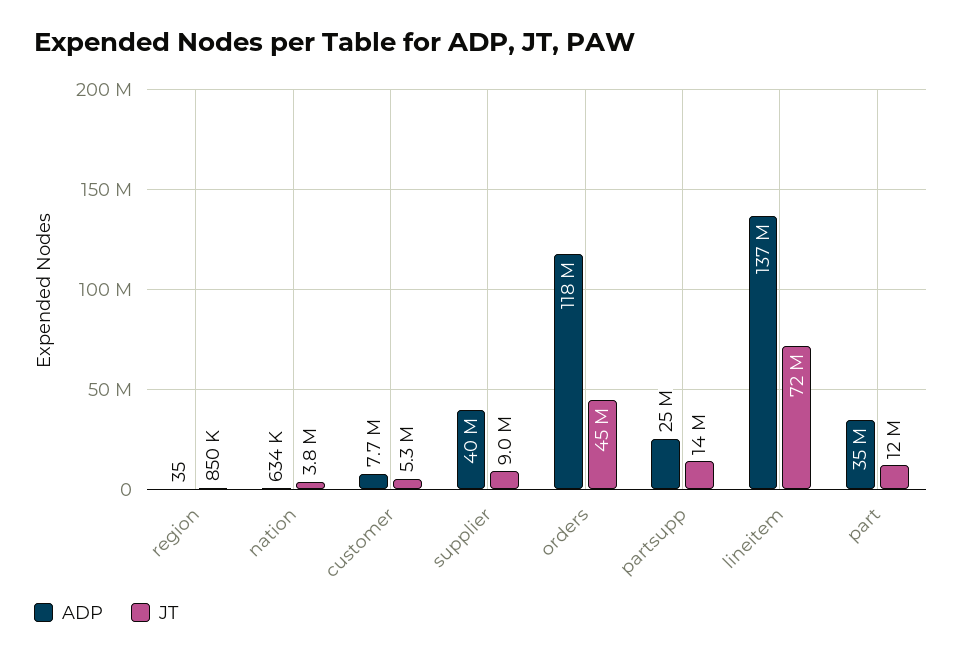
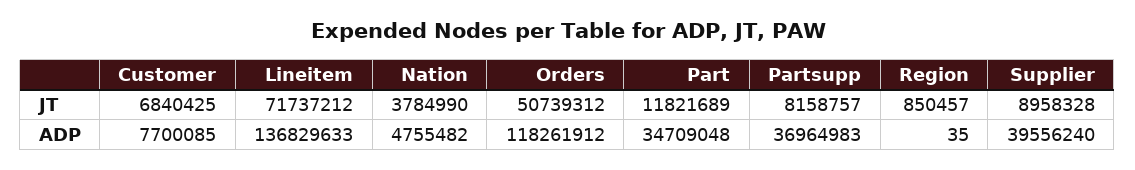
  {
    "ADP": {
      "region": 35,
-     "nation": 634000,
+     "nation": 4755482,
      "customer": 7700085,
      "supplier": 39556240,
      "orders": 118261912,
-     "partsupp": 25000000,
+     "partsupp": 36964983,
      "lineitem": 136829633,
      "part": 34709048
    },
    "JT": {
      "region": 850457,
      "nation": 3784990,
-     "customer": 5300000,
+     "customer": 6840425,
      "supplier": 8958328,
-     "orders": 45000000,
+     "orders": 50739312,
-     "partsupp": 14000000,
+     "partsupp": 8158757,
      "lineitem": 71737212,
      "part": 11821689
    }
  }

